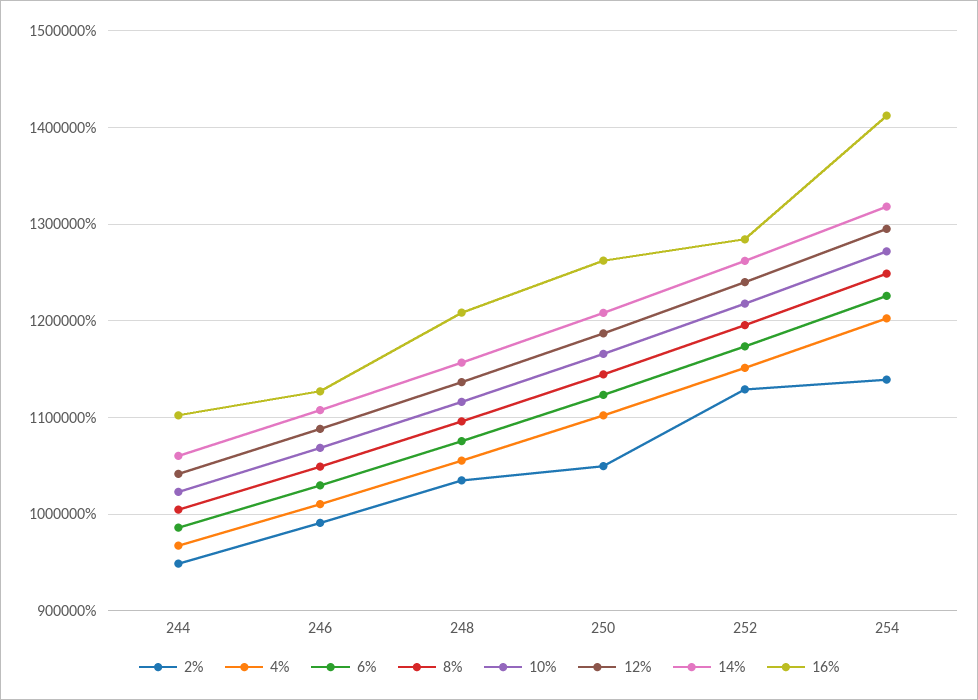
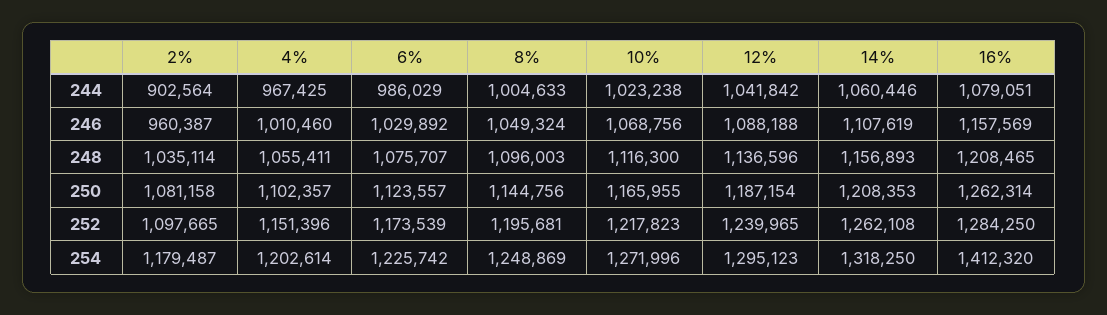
  {
    "2%": {
-     "244": 950000,
+     "244": 902564,
-     "246": 990000,
+     "246": 960387,
      "248": 1035114,
-     "250": 1050000,
+     "250": 1081158,
-     "252": 1130000,
+     "252": 1097665,
-     "254": 1140000
+     "254": 1179487
    },
    "4%": {
      "244": 967425,
      "246": 1010460,
      "248": 1055411,
      "250": 1102357,
      "252": 1151396,
      "254": 1202614
    },
    "6%": {
      "244": 986029,
      "246": 1029892,
      "248": 1075707,
      "250": 1123557,
      "252": 1173539,
      "254": 1225742
    },
    "8%": {
      "244": 1004633,
      "246": 1049324,
      "248": 1096003,
      "250": 1144756,
      "252": 1195681,
      "254": 1248869
    },
    "10%": {
      "244": 1023238,
      "246": 1068756,
      "248": 1116300,
      "250": 1165955,
      "252": 1217823,
      "254": 1271996
    },
    "12%": {
      "244": 1041842,
      "246": 1088188,
      "248": 1136596,
      "250": 1187154,
      "252": 1239965,
      "254": 1295123
    },
    "14%": {
      "244": 1060446,
      "246": 1107619,
      "248": 1156893,
      "250": 1208353,
      "252": 1262108,
      "254": 1318250
    },
    "16%": {
-     "244": 1100000,
+     "244": 1079051,
-     "246": 1130000,
+     "246": 1157569,
      "248": 1208465,
      "250": 1262314,
      "252": 1284250,
      "254": 1412320
    }
  }

